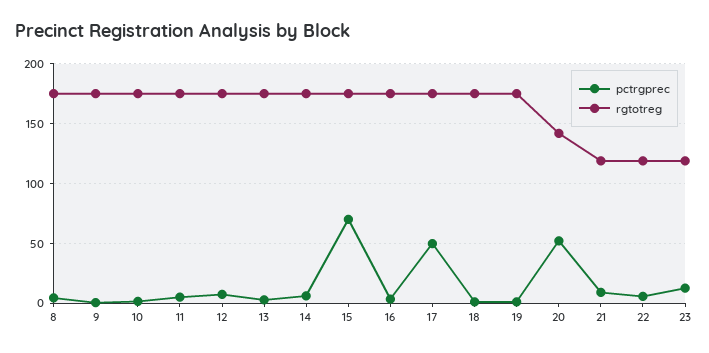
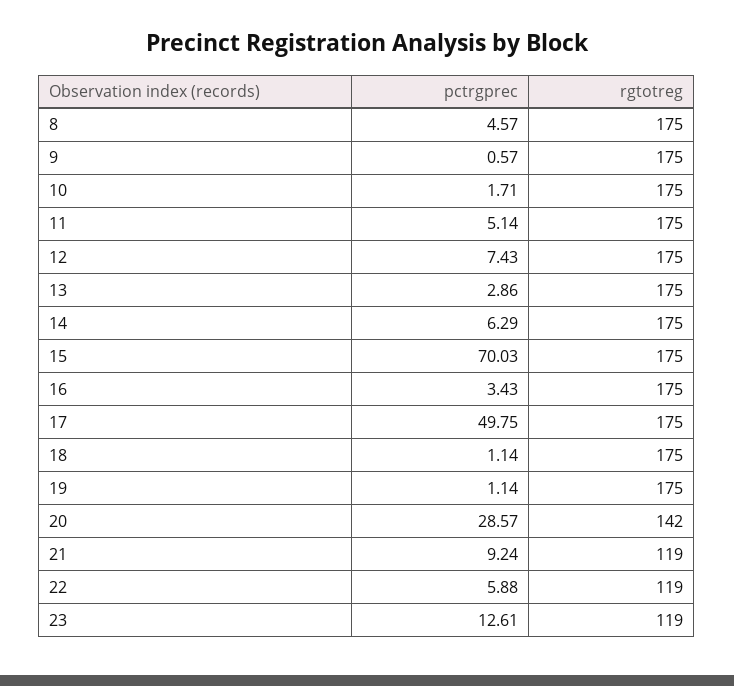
  {
    "pctrgprec": {
      "8": 4.57,
      "9": 0.57,
      "10": 1.71,
      "11": 5.14,
      "12": 7.43,
      "13": 2.86,
      "14": 6.29,
      "15": 70.03,
      "16": 3.43,
      "17": 49.75,
      "18": 1.14,
      "19": 1.14,
-     "20": 50,
+     "20": 28.57,
      "21": 9.24,
      "22": 5.88,
      "23": 12.61
    },
    "rgtotreg": {
      "8": 175,
      "9": 175,
      "10": 175,
      "11": 175,
      "12": 175,
      "13": 175,
      "14": 175,
      "15": 175,
      "16": 175,
      "17": 175,
      "18": 175,
      "19": 175,
      "20": 142,
      "21": 119,
      "22": 119,
      "23": 119
    }
  }

